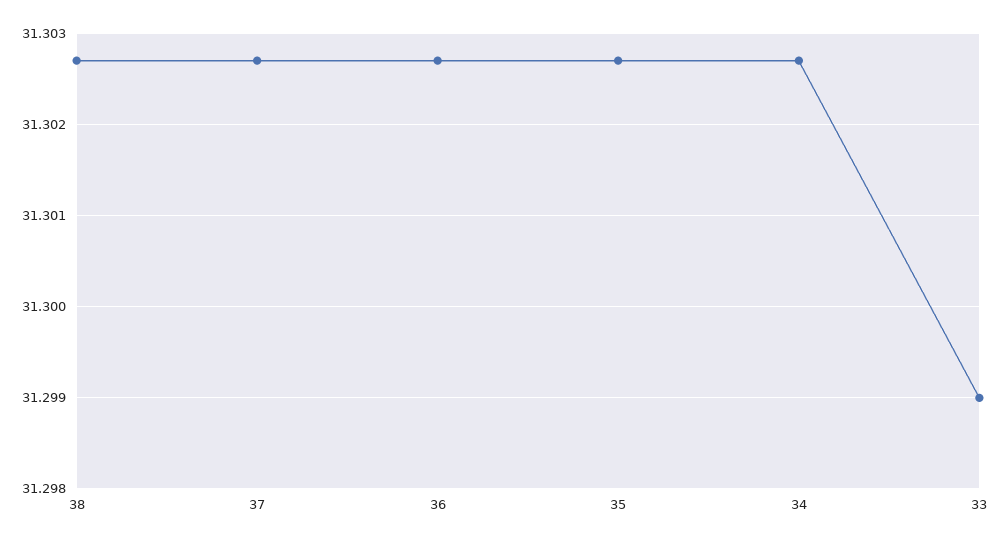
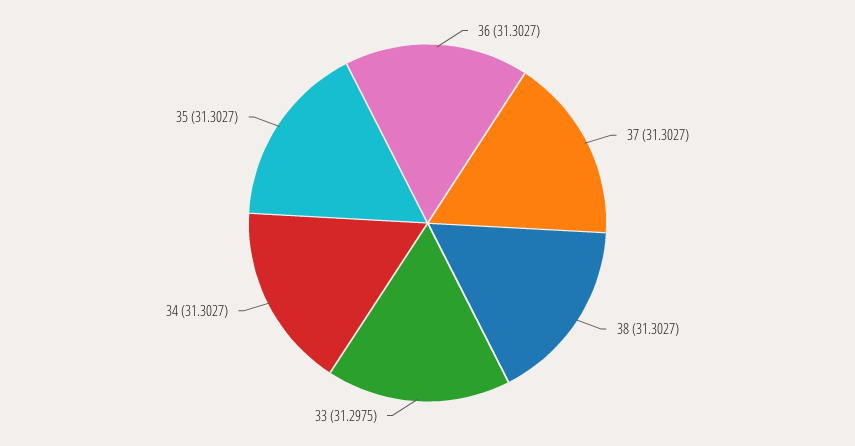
  {
    "38": 31.3027,
    "37": 31.3027,
    "36": 31.3027,
    "35": 31.3027,
    "34": 31.3027,
-   "33": 31.299
+   "33": 31.2975
  }

